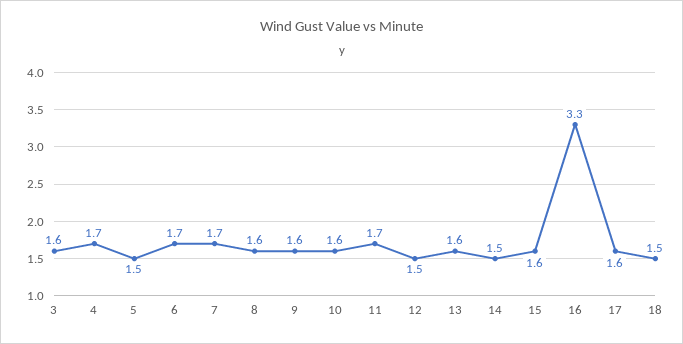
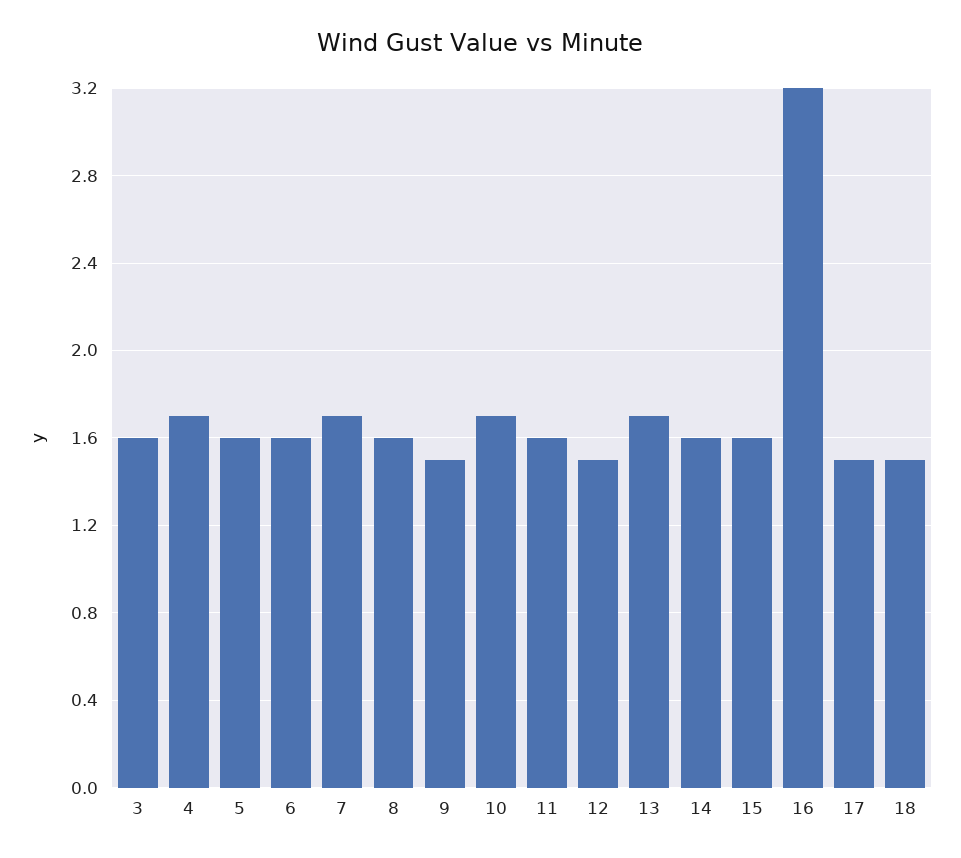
  {
    "3": 1.6,
    "4": 1.7,
-   "5": 1.5,
+   "5": 1.6,
-   "6": 1.7,
+   "6": 1.6,
    "7": 1.7,
    "8": 1.6,
-   "9": 1.6,
+   "9": 1.5,
-   "10": 1.6,
+   "10": 1.7,
-   "11": 1.7,
+   "11": 1.6,
    "12": 1.5,
-   "13": 1.6,
+   "13": 1.7,
-   "14": 1.5,
+   "14": 1.6,
    "15": 1.6,
-   "16": 3.3,
+   "16": 3.2,
-   "17": 1.6,
+   "17": 1.5,
    "18": 1.5
  }

